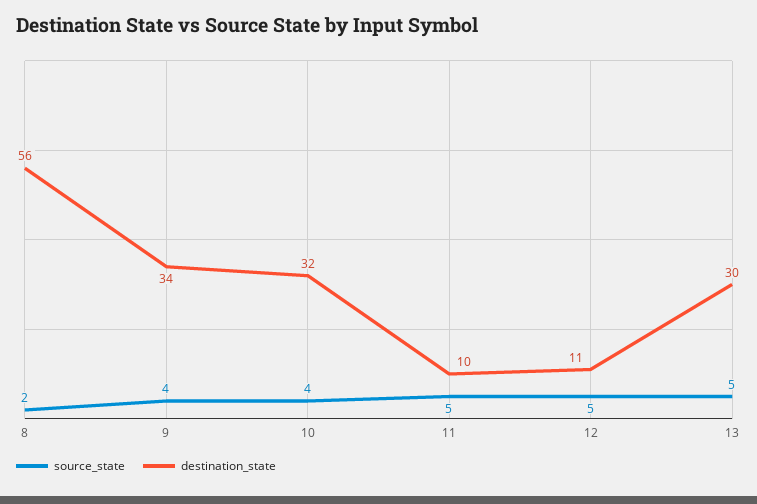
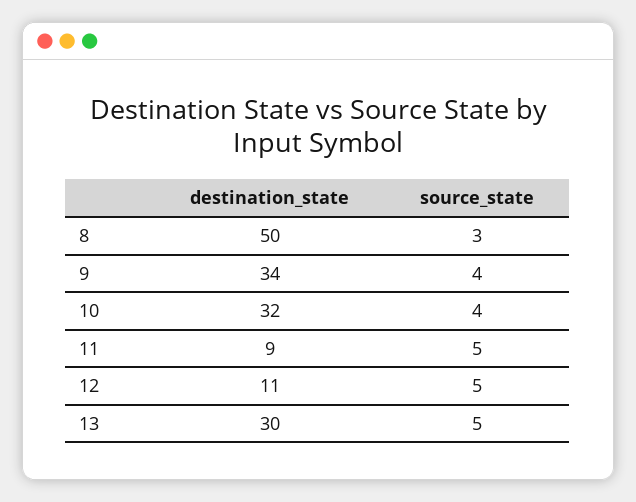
  {
    "source_state": {
-     "8": 2,
+     "8": 3,
      "9": 4,
      "10": 4,
      "11": 5,
      "12": 5,
      "13": 5
    },
    "destination_state": {
-     "8": 56,
+     "8": 50,
      "9": 34,
      "10": 32,
-     "11": 10,
+     "11": 9,
      "12": 11,
      "13": 30
    }
  }

